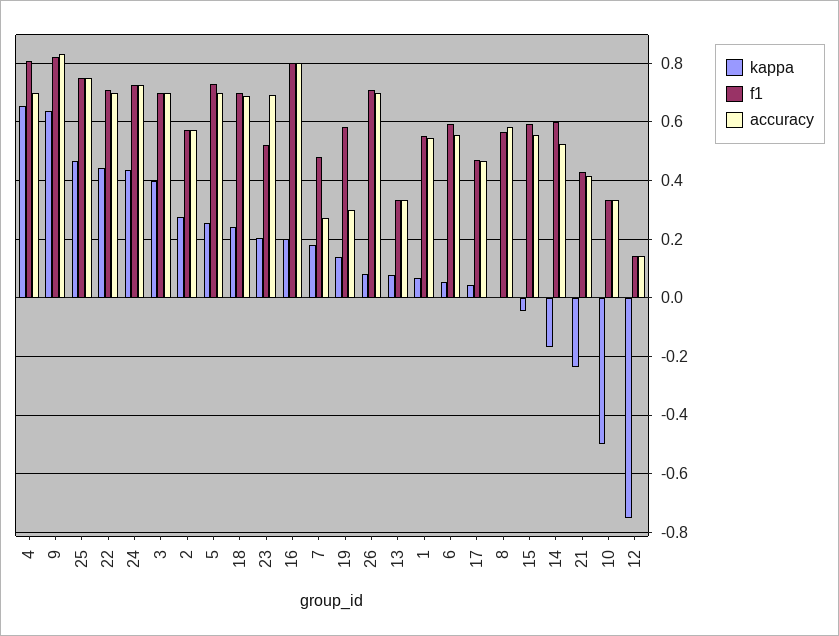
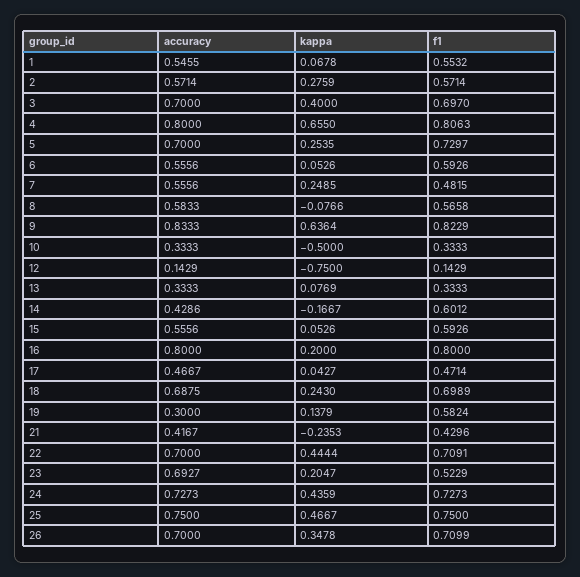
  {
    "kappa": {
      "4": 0.655,
      "9": 0.6364,
      "25": 0.4667,
      "22": 0.4444,
      "24": 0.4359,
      "3": 0.4,
      "2": 0.2759,
      "5": 0.2535,
      "18": 0.243,
      "23": 0.2047,
      "16": 0.2,
-     "7": 0.175,
+     "7": 0.2485,
      "19": 0.1379,
-     "26": 0.075,
+     "26": 0.3478,
      "13": 0.0769,
      "1": 0.0678,
      "6": 0.0526,
      "17": 0.0427,
-     "8": 0,
+     "8": -0.0766,
-     "15": -0.05,
+     "15": 0.0526,
      "14": -0.1667,
      "21": -0.2353,
      "10": -0.5,
      "12": -0.75
    },
    "f1": {
      "4": 0.8063,
      "9": 0.8229,
      "25": 0.75,
      "22": 0.7091,
      "24": 0.7273,
      "3": 0.697,
      "2": 0.5714,
      "5": 0.7297,
      "18": 0.6989,
      "23": 0.5229,
      "16": 0.8,
      "7": 0.4815,
      "19": 0.5824,
      "26": 0.7099,
      "13": 0.3333,
      "1": 0.5532,
      "6": 0.5926,
      "17": 0.4714,
      "8": 0.5658,
      "15": 0.5926,
      "14": 0.6012,
      "21": 0.4296,
      "10": 0.3333,
      "12": 0.1429
    },
    "accuracy": {
-     "4": 0.7,
+     "4": 0.8,
      "9": 0.8333,
      "25": 0.75,
      "22": 0.7,
      "24": 0.7273,
      "3": 0.7,
      "2": 0.5714,
      "5": 0.7,
      "18": 0.6875,
      "23": 0.6927,
      "16": 0.8,
-     "7": 0.275,
+     "7": 0.5556,
      "19": 0.3,
      "26": 0.7,
      "13": 0.3333,
      "1": 0.5455,
      "6": 0.5556,
      "17": 0.4667,
      "8": 0.5833,
      "15": 0.5556,
-     "14": 0.525,
+     "14": 0.4286,
      "21": 0.4167,
      "10": 0.3333,
      "12": 0.1429
    }
  }

